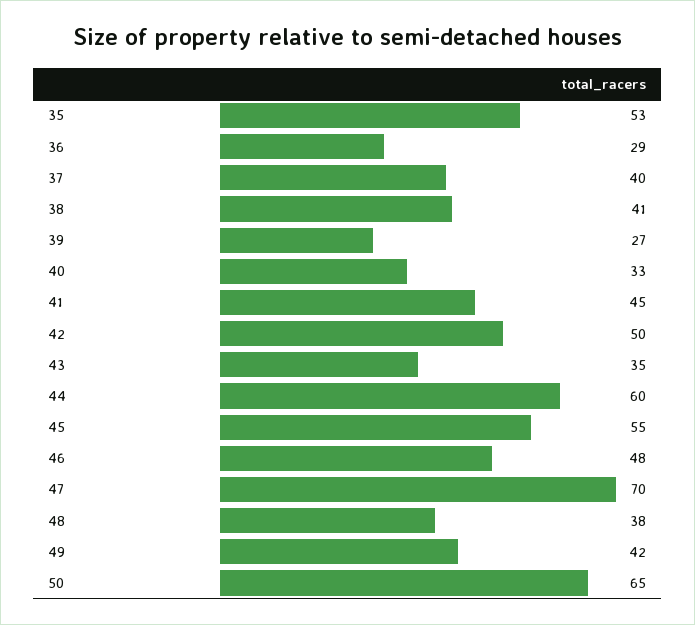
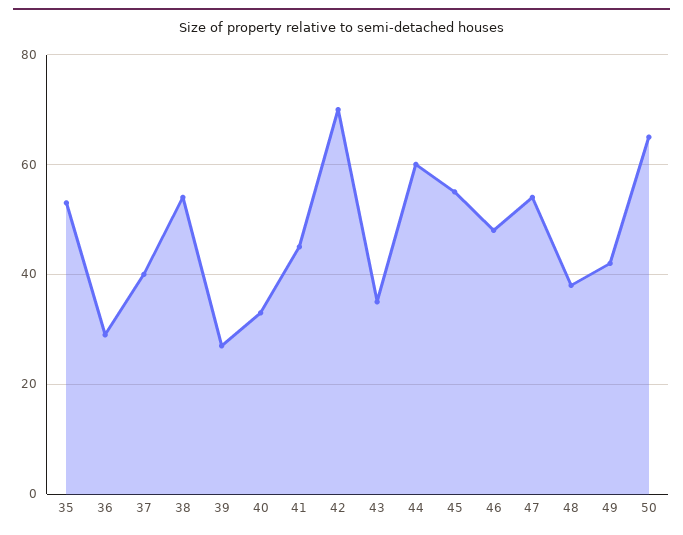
  {
    "35": 53,
    "36": 29,
    "37": 40,
-   "38": 41,
+   "38": 55,
    "39": 27,
    "40": 33,
    "41": 45,
-   "42": 50,
+   "42": 70,
    "43": 35,
    "44": 60,
    "45": 55,
    "46": 48,
-   "47": 70,
+   "47": 55,
    "48": 38,
    "49": 42,
    "50": 65
  }

